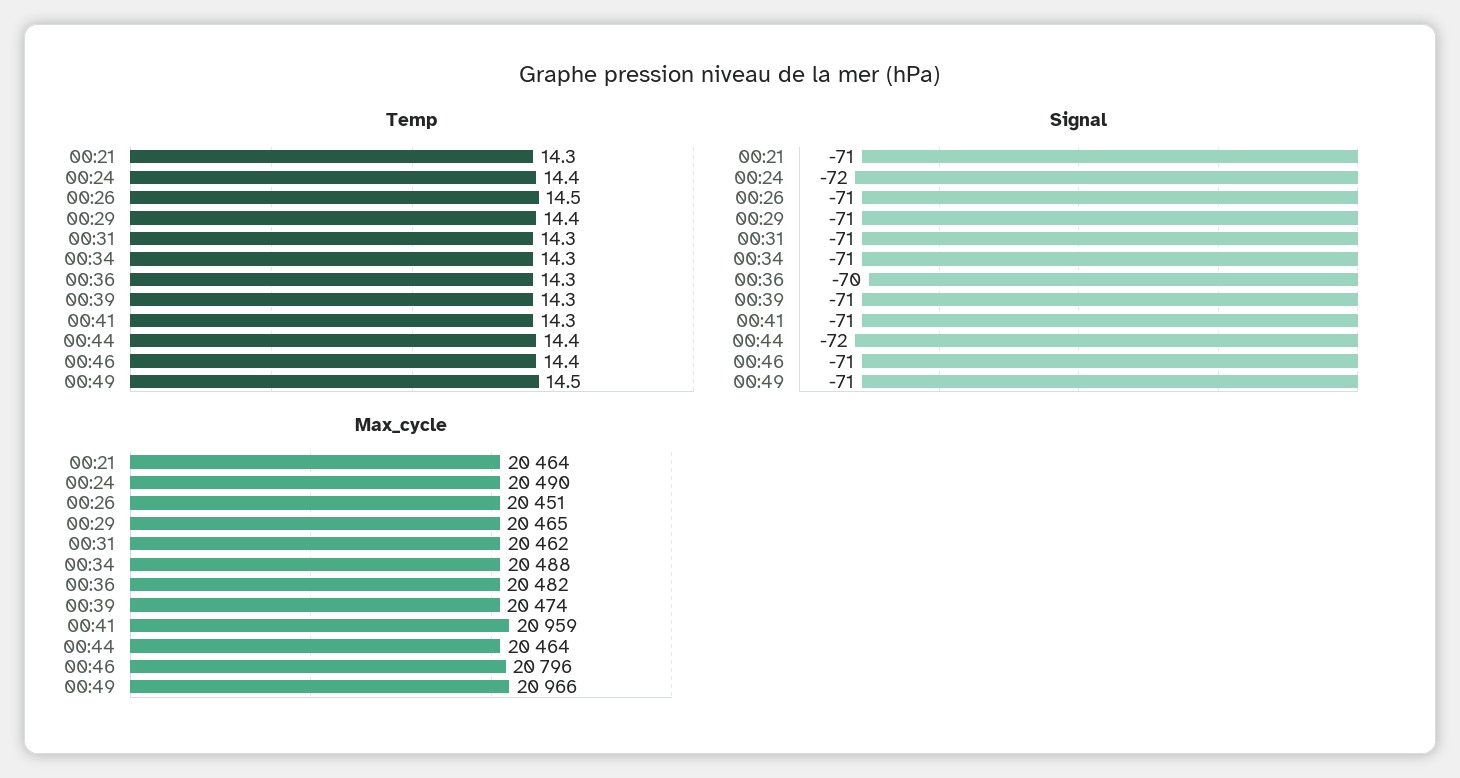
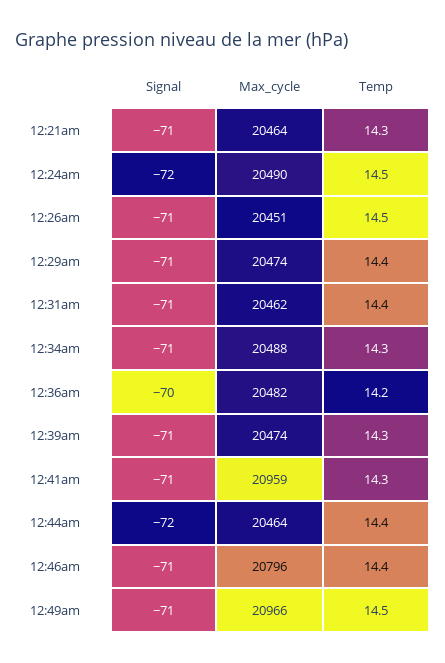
  {
    "Temp": {
      "00:21": 14.3,
-     "00:24": 14.4,
+     "00:24": 14.5,
      "00:26": 14.5,
      "00:29": 14.4,
-     "00:31": 14.3,
+     "00:31": 14.4,
      "00:34": 14.3,
-     "00:36": 14.3,
+     "00:36": 14.2,
      "00:39": 14.3,
      "00:41": 14.3,
      "00:44": 14.4,
      "00:46": 14.4,
      "00:49": 14.5
    },
    "Signal": {
      "00:21": -71,
      "00:24": -72,
      "00:26": -71,
      "00:29": -71,
      "00:31": -71,
      "00:34": -71,
      "00:36": -70,
      "00:39": -71,
      "00:41": -71,
      "00:44": -72,
      "00:46": -71,
      "00:49": -71
    },
    "Max_cycle": {
      "00:21": 20464,
      "00:24": 20490,
      "00:26": 20451,
-     "00:29": 20465,
+     "00:29": 20474,
      "00:31": 20462,
      "00:34": 20488,
      "00:36": 20482,
      "00:39": 20474,
      "00:41": 20959,
      "00:44": 20464,
      "00:46": 20796,
      "00:49": 20966
    }
  }

